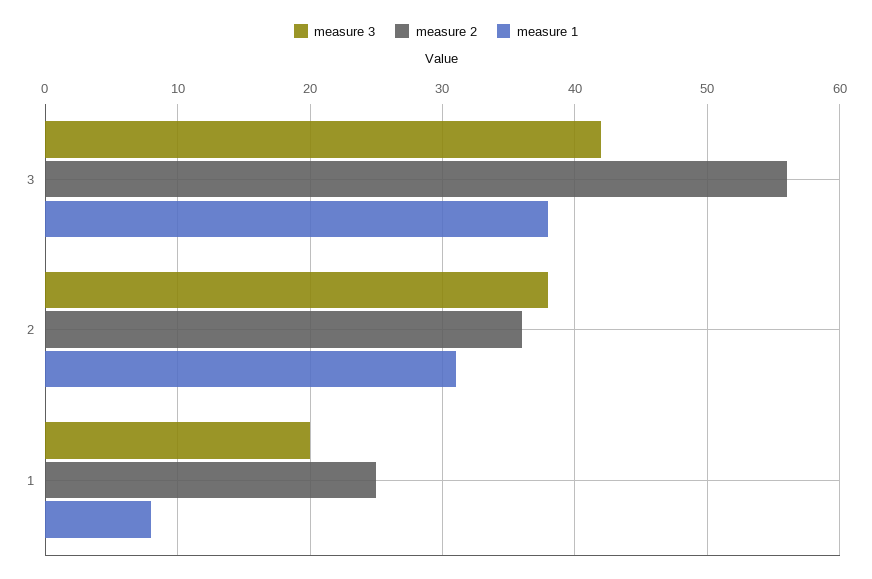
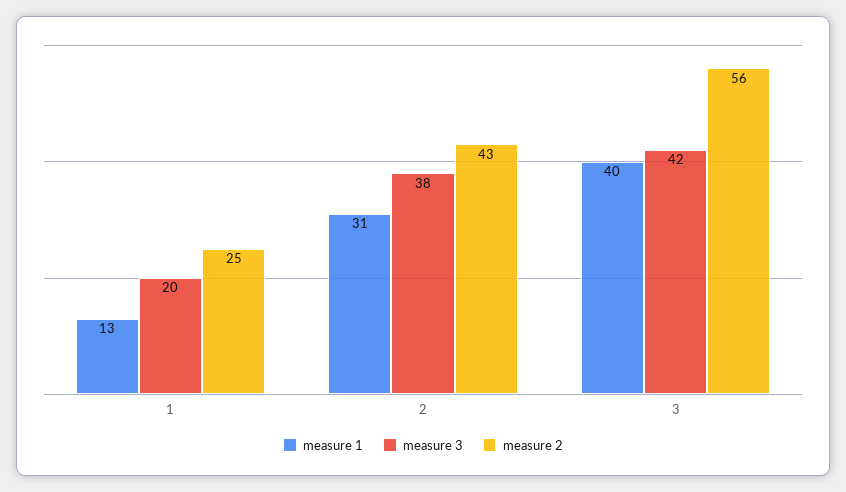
  {
    "measure 3": {
      "3": 42,
      "2": 38,
      "1": 20
    },
    "measure 2": {
      "3": 56,
-     "2": 36,
+     "2": 43,
      "1": 25
    },
    "measure 1": {
-     "3": 38,
+     "3": 40,
      "2": 31,
-     "1": 8
+     "1": 13
    }
  }

